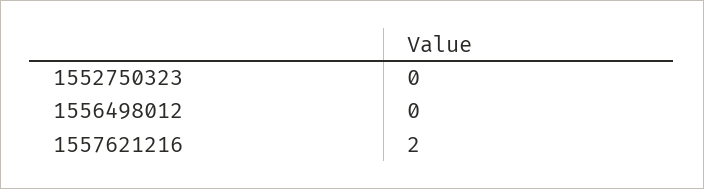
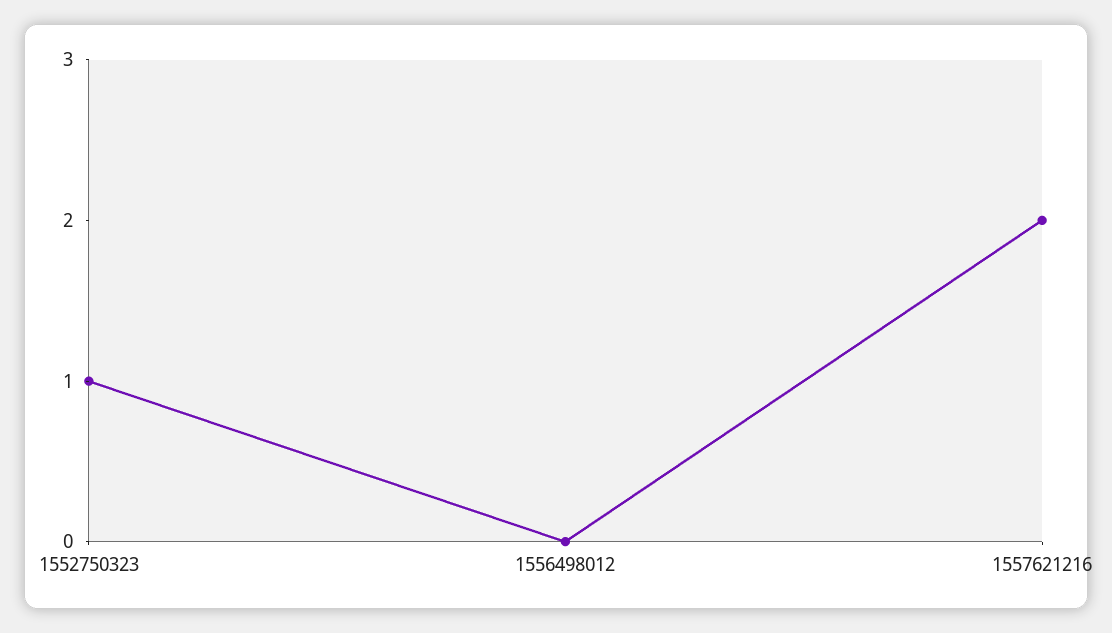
  {
-   "1552750323": 0,
+   "1552750323": 1,
    "1556498012": 0,
    "1557621216": 2
  }

